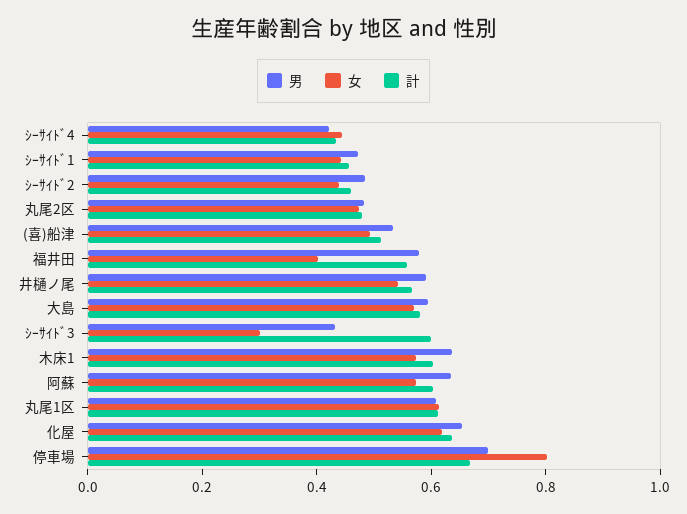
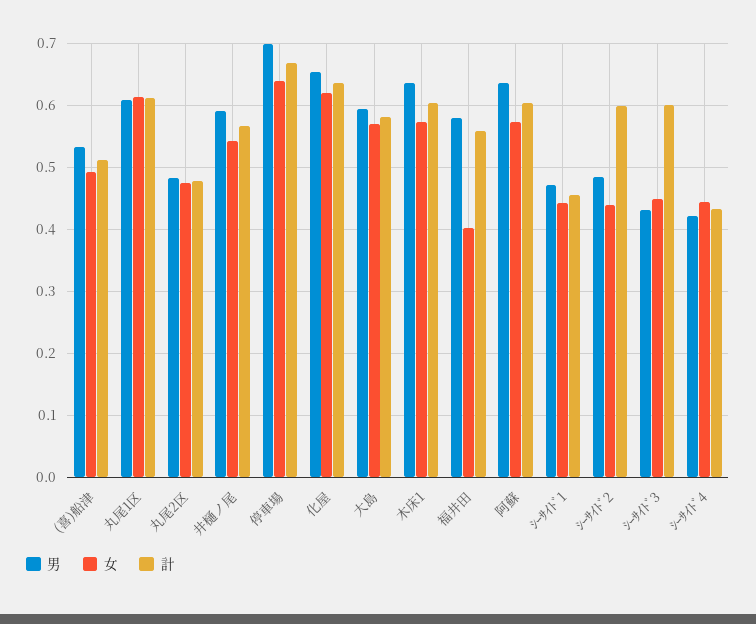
  {
    "男": {
      "ｼｰｻｲﾄﾞ4": 0.42,
      "ｼｰｻｲﾄﾞ1": 0.47,
      "ｼｰｻｲﾄﾞ2": 0.48,
      "丸尾2区": 0.48,
      "(喜)船津": 0.53,
      "福井田": 0.58,
      "井樋ノ尾": 0.59,
      "大島": 0.59,
      "ｼｰｻｲﾄﾞ3": 0.43,
      "木床1": 0.64,
      "阿蘇": 0.64,
      "丸尾1区": 0.61,
      "化屋": 0.65,
      "停車場": 0.7
    },
    "女": {
      "ｼｰｻｲﾄﾞ4": 0.44,
      "ｼｰｻｲﾄﾞ1": 0.44,
      "ｼｰｻｲﾄﾞ2": 0.44,
      "丸尾2区": 0.47,
      "(喜)船津": 0.49,
      "福井田": 0.4,
      "井樋ノ尾": 0.54,
      "大島": 0.57,
-     "ｼｰｻｲﾄﾞ3": 0.3,
+     "ｼｰｻｲﾄﾞ3": 0.45,
      "木床1": 0.57,
      "阿蘇": 0.57,
      "丸尾1区": 0.61,
      "化屋": 0.62,
-     "停車場": 0.8
+     "停車場": 0.64
    },
    "計": {
      "ｼｰｻｲﾄﾞ4": 0.43,
      "ｼｰｻｲﾄﾞ1": 0.46,
-     "ｼｰｻｲﾄﾞ2": 0.45,
+     "ｼｰｻｲﾄﾞ2": 0.6,
      "丸尾2区": 0.48,
      "(喜)船津": 0.51,
      "福井田": 0.56,
      "井樋ノ尾": 0.57,
      "大島": 0.58,
      "ｼｰｻｲﾄﾞ3": 0.6,
      "木床1": 0.6,
      "阿蘇": 0.6,
      "丸尾1区": 0.61,
      "化屋": 0.64,
      "停車場": 0.67
    }
  }

